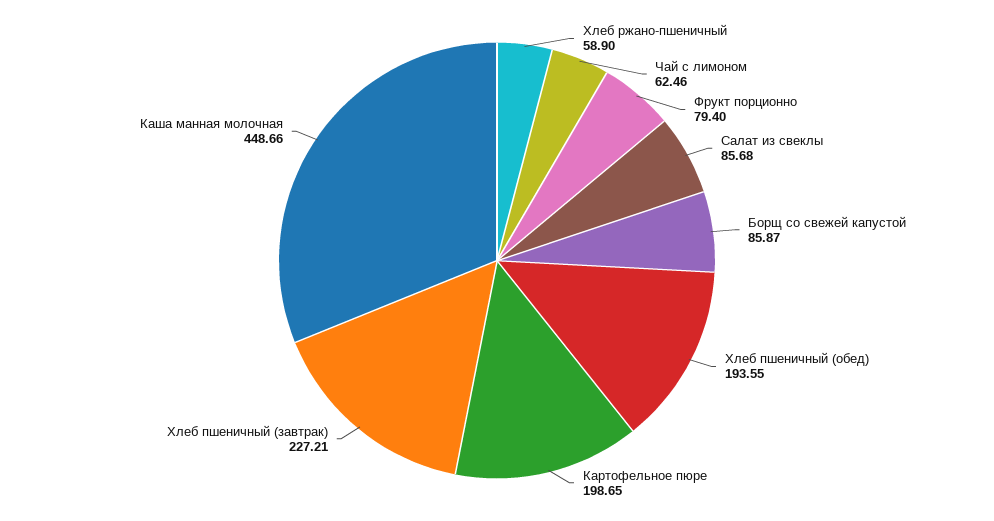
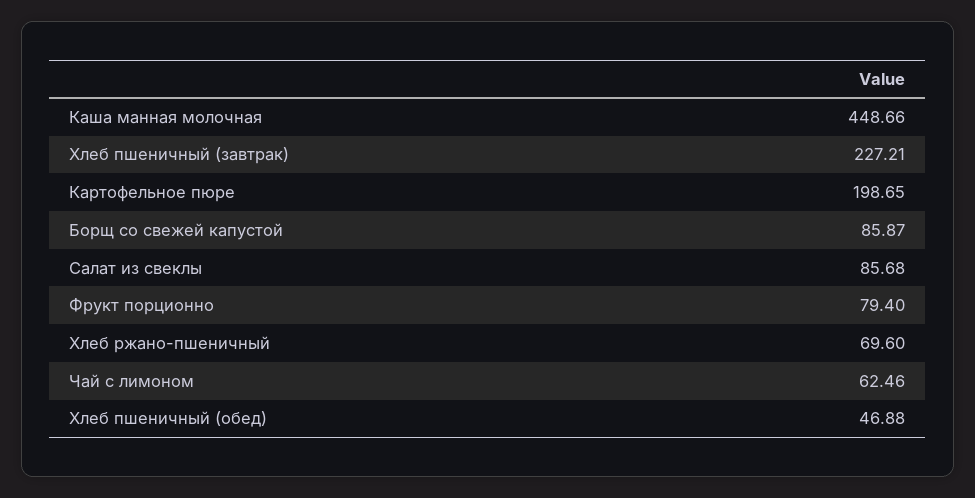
  {
-   "Хлеб ржано-пшеничный": 58.9,
+   "Хлеб ржано-пшеничный": 69.6,
    "Чай с лимоном": 62.46,
    "Фрукт порционно": 79.4,
    "Салат из свеклы": 85.68,
    "Борщ со свежей капустой": 85.87,
-   "Хлеб пшеничный (обед)": 193.55,
+   "Хлеб пшеничный (обед)": 46.88,
    "Картофельное пюре": 198.65,
    "Хлеб пшеничный (завтрак)": 227.21,
    "Каша манная молочная": 448.66
  }

